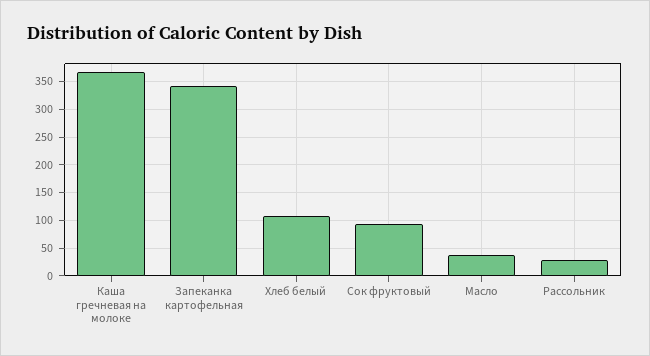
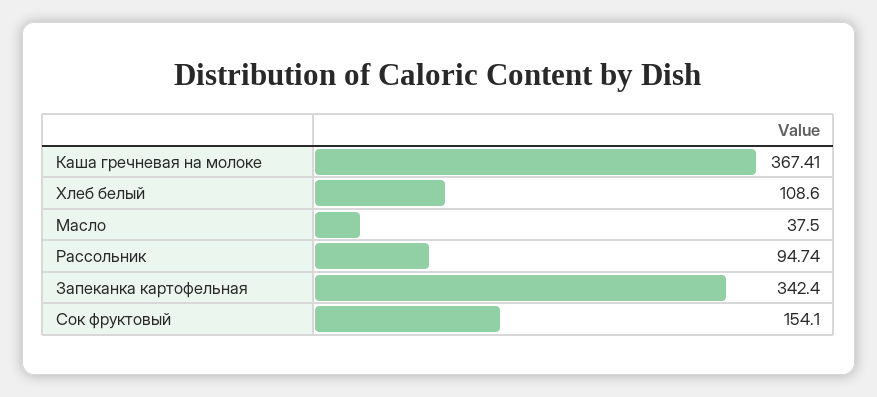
  {
    "Каша гречневая на молоке": 367.41,
    "Запеканка картофельная": 342.4,
    "Хлеб белый": 108.6,
-   "Сок фруктовый": 100,
+   "Сок фруктовый": 154.1,
    "Масло": 37.5,
-   "Рассольник": 25
+   "Рассольник": 94.74
  }

